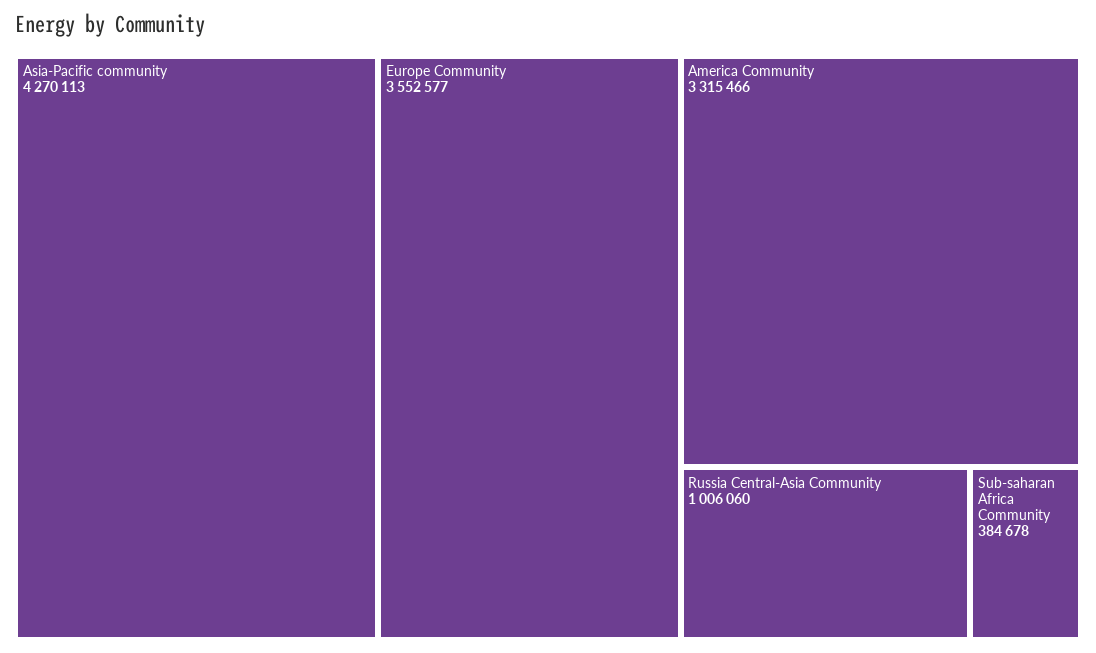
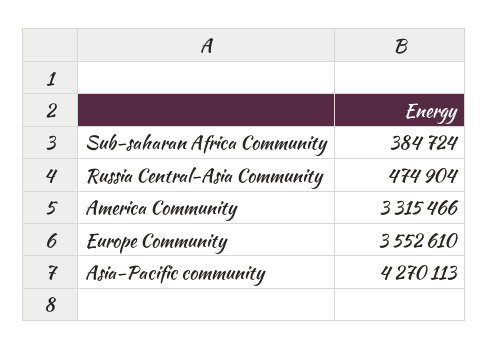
  {
    "Asia-Pacific community": 4270113,
-   "Europe Community": 3552577,
+   "Europe Community": 3552610,
    "America Community": 3315466,
-   "Russia Central-Asia Community": 1006060,
+   "Russia Central-Asia Community": 474904,
-   "Sub-saharan Africa Community": 384678
+   "Sub-saharan Africa Community": 384724
  }

